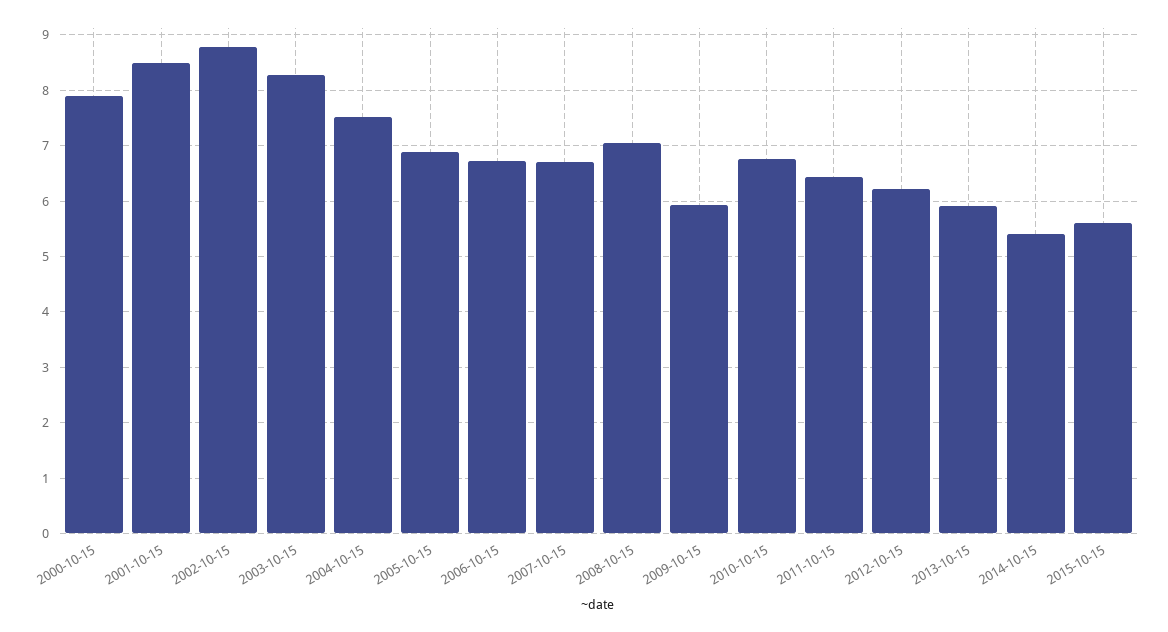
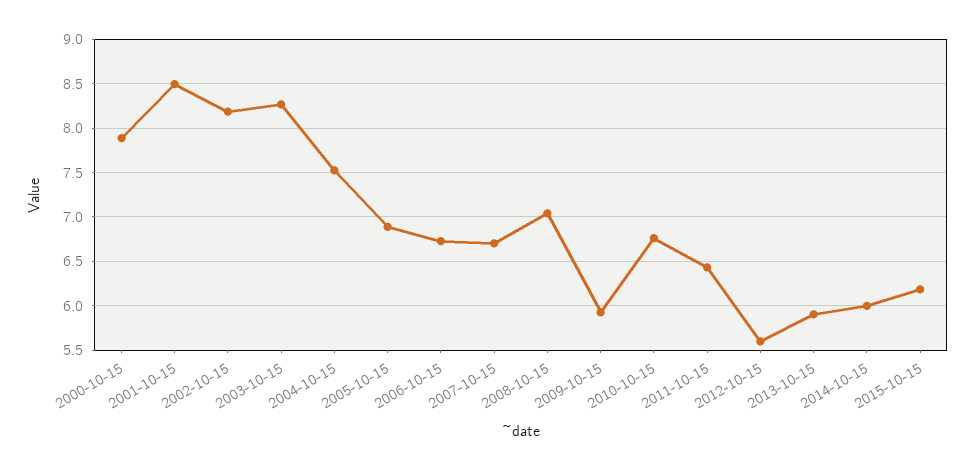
  {
    "2000-10-15": 7.9,
    "2001-10-15": 8.5,
-   "2002-10-15": 8.8,
+   "2002-10-15": 8.2,
    "2003-10-15": 8.3,
    "2004-10-15": 7.5,
    "2005-10-15": 6.9,
    "2006-10-15": 6.7,
    "2007-10-15": 6.7,
    "2008-10-15": 7,
    "2009-10-15": 5.9,
    "2010-10-15": 6.8,
    "2011-10-15": 6.4,
-   "2012-10-15": 6.2,
+   "2012-10-15": 5.6,
    "2013-10-15": 5.9,
-   "2014-10-15": 5.4,
+   "2014-10-15": 6,
-   "2015-10-15": 5.6
+   "2015-10-15": 6.2
  }

